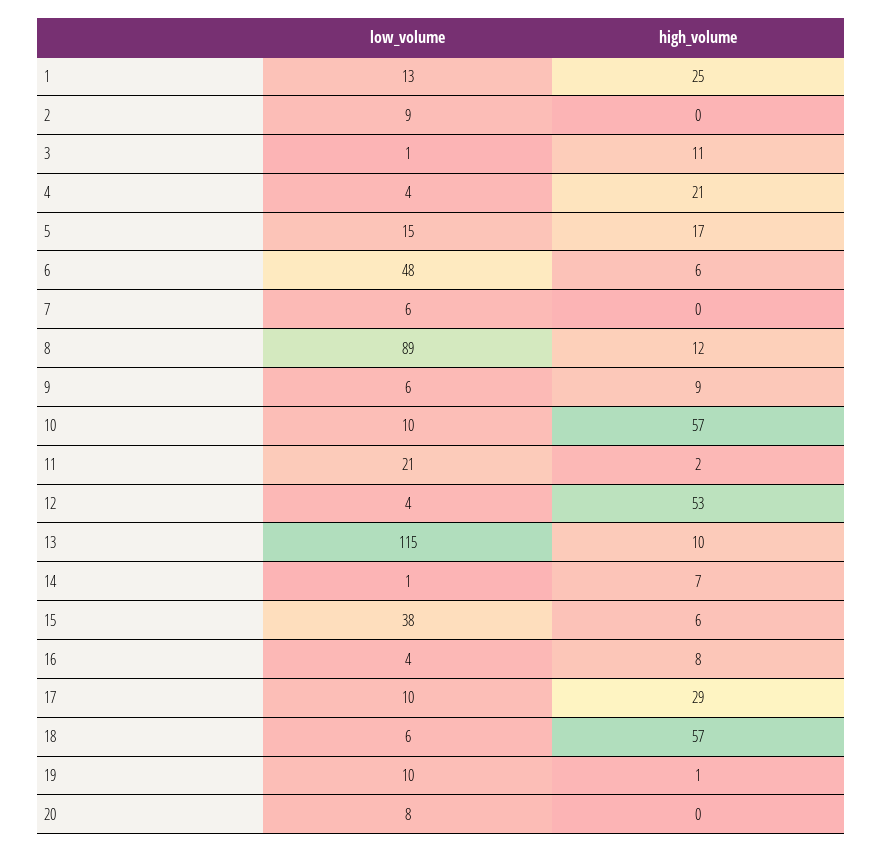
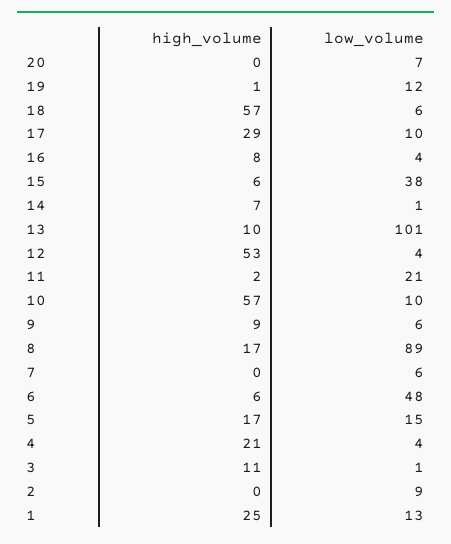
  {
    "low_volume": {
      "1": 13,
      "2": 9,
      "3": 1,
      "4": 4,
      "5": 15,
      "6": 48,
      "7": 6,
      "8": 89,
      "9": 6,
      "10": 10,
      "11": 21,
      "12": 4,
-     "13": 115,
+     "13": 101,
      "14": 1,
      "15": 38,
      "16": 4,
      "17": 10,
      "18": 6,
-     "19": 10,
+     "19": 12,
-     "20": 8
+     "20": 7
    },
    "high_volume": {
      "1": 25,
      "2": 0,
      "3": 11,
      "4": 21,
      "5": 17,
      "6": 6,
      "7": 0,
-     "8": 12,
+     "8": 17,
      "9": 9,
      "10": 57,
      "11": 2,
      "12": 53,
      "13": 10,
      "14": 7,
      "15": 6,
      "16": 8,
      "17": 29,
      "18": 57,
      "19": 1,
      "20": 0
    }
  }

